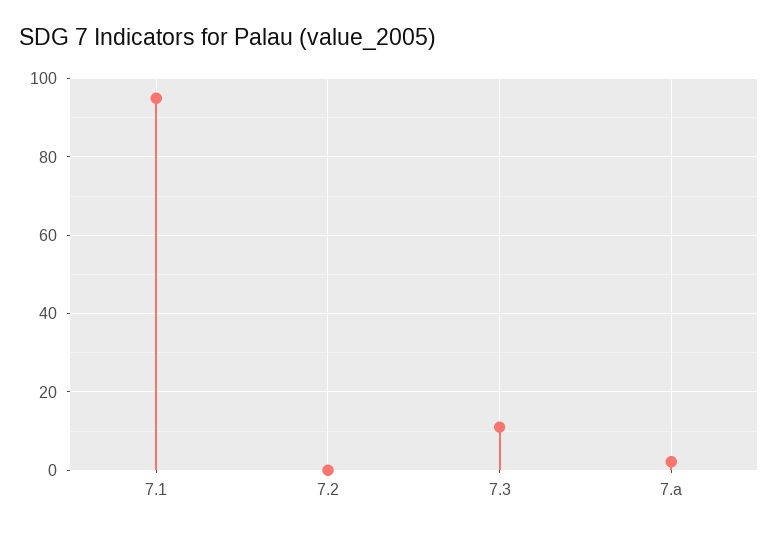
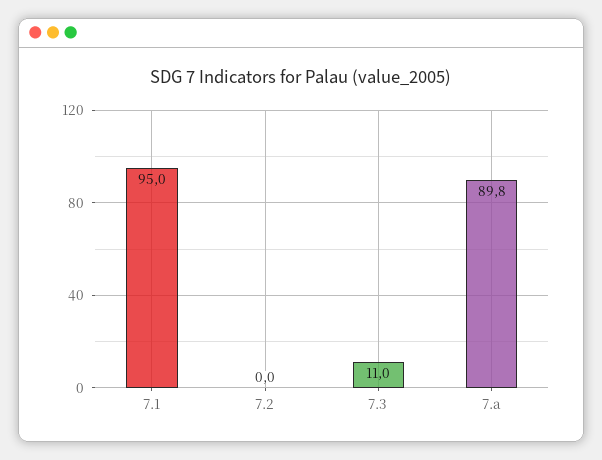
  {
    "7.1": 95,
    "7.2": 0,
    "7.3": 11,
-   "7.a": 2
+   "7.a": 89.8
  }

